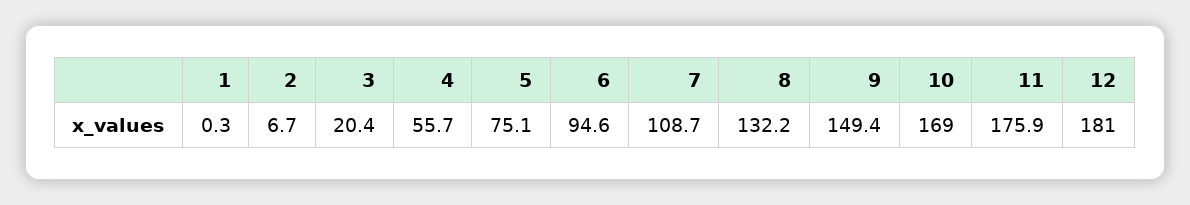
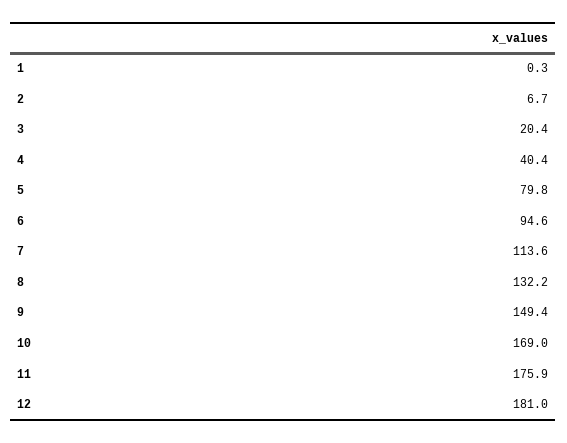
  {
    "1": 0.3,
    "2": 6.7,
    "3": 20.4,
-   "4": 55.7,
+   "4": 40.4,
-   "5": 75.1,
+   "5": 79.8,
    "6": 94.6,
-   "7": 108.7,
+   "7": 113.6,
    "8": 132.2,
    "9": 149.4,
    "10": 169,
    "11": 175.9,
    "12": 181
  }

